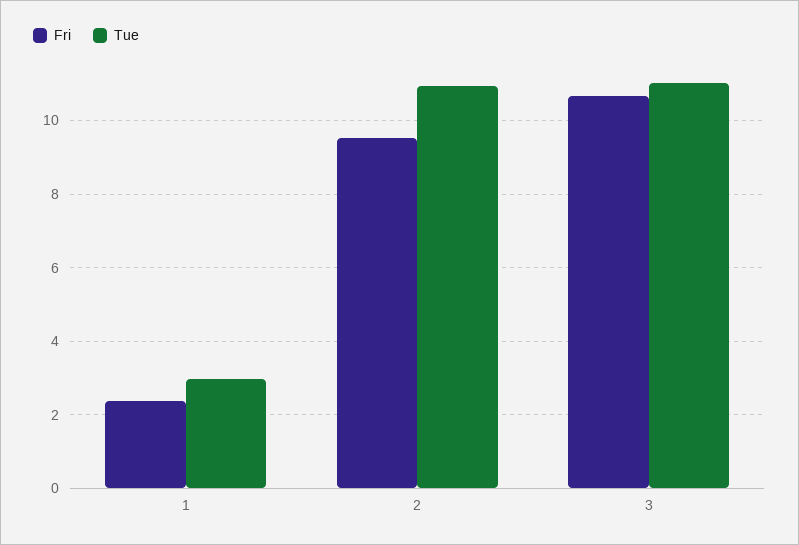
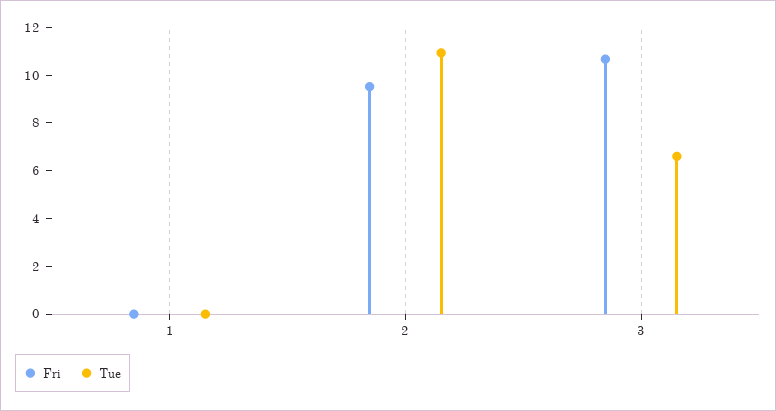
  {
    "Fri": {
-     "1": 2.4,
+     "1": 0,
      "2": 9.6,
      "3": 10.6
    },
    "Tue": {
-     "1": 3,
+     "1": 0,
      "2": 11,
-     "3": 11
+     "3": 6.5
    }
  }

